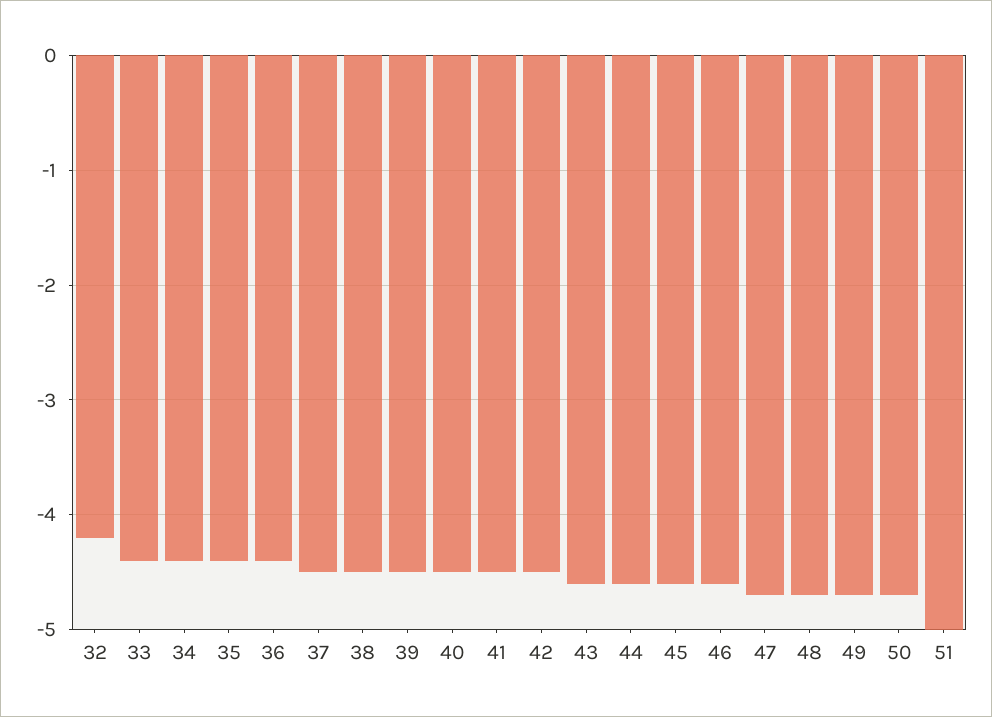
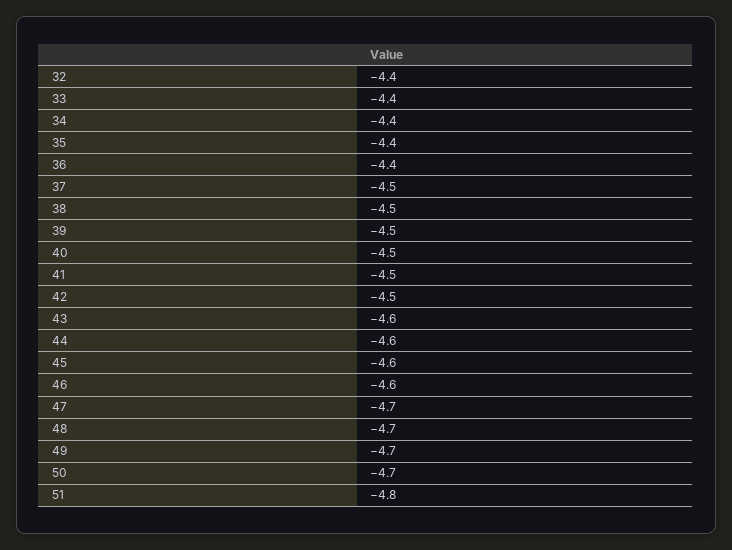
  {
-   "32": -4.2,
+   "32": -4.4,
    "33": -4.4,
    "34": -4.4,
    "35": -4.4,
    "36": -4.4,
    "37": -4.5,
    "38": -4.5,
    "39": -4.5,
    "40": -4.5,
    "41": -4.5,
    "42": -4.5,
    "43": -4.6,
    "44": -4.6,
    "45": -4.6,
    "46": -4.6,
    "47": -4.7,
    "48": -4.7,
    "49": -4.7,
    "50": -4.7,
-   "51": -5
+   "51": -4.8
  }

